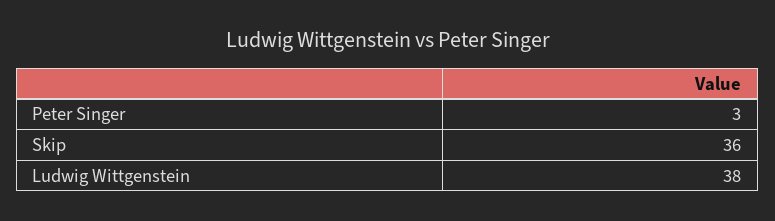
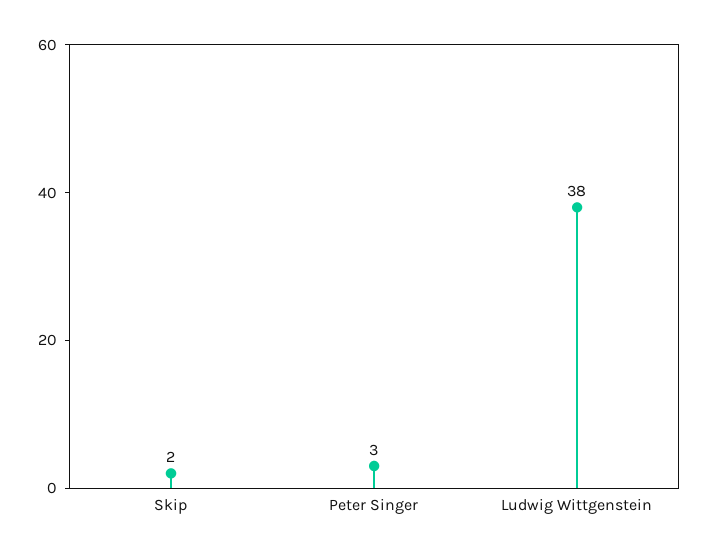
  {
    "Peter Singer": 3,
-   "Skip": 36,
+   "Skip": 2,
    "Ludwig Wittgenstein": 38
  }

